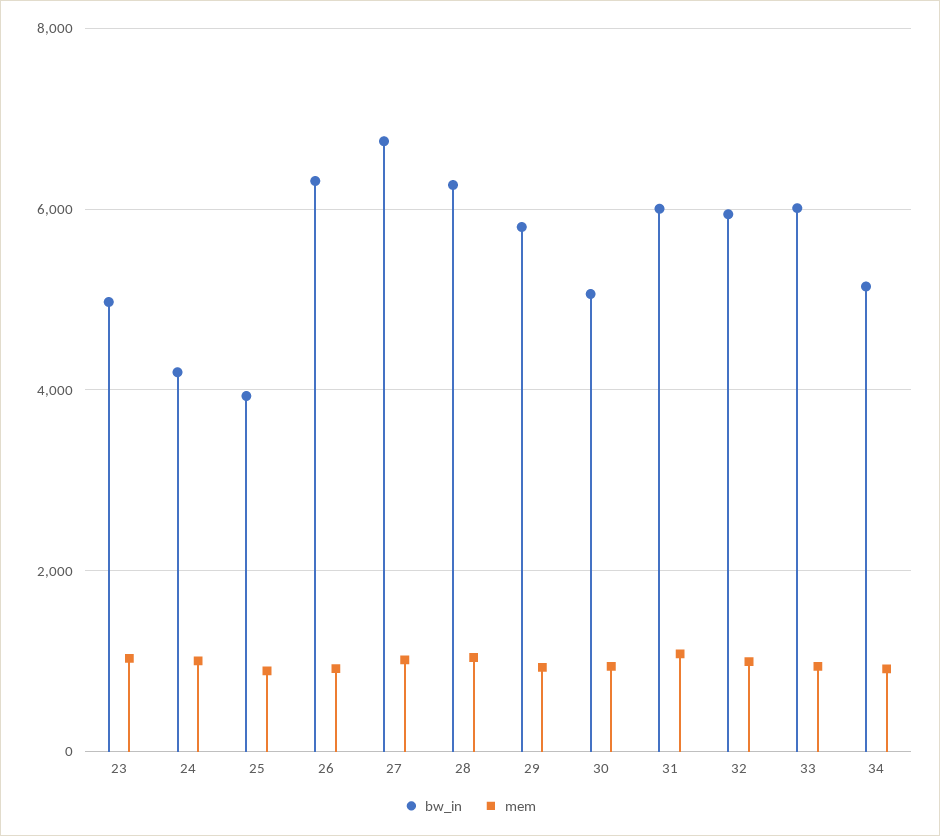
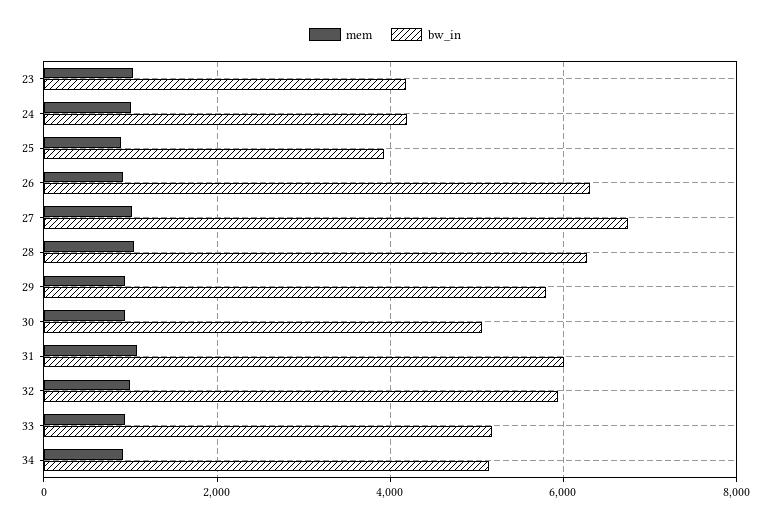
  {
    "bw_in": {
-     "23": 5000,
+     "23": 4200,
      "24": 4200,
      "25": 4000,
      "26": 6400,
      "27": 6800,
      "28": 6200,
      "29": 5800,
      "30": 5000,
      "31": 6000,
      "32": 6000,
-     "33": 6000,
+     "33": 5200,
      "34": 5200
    },
    "mem": {
      "23": 1000,
      "24": 1000,
      "25": 800,
      "26": 1000,
      "27": 1000,
      "28": 1000,
      "29": 1000,
      "30": 1000,
      "31": 1000,
      "32": 1000,
      "33": 1000,
      "34": 1000
    }
  }

